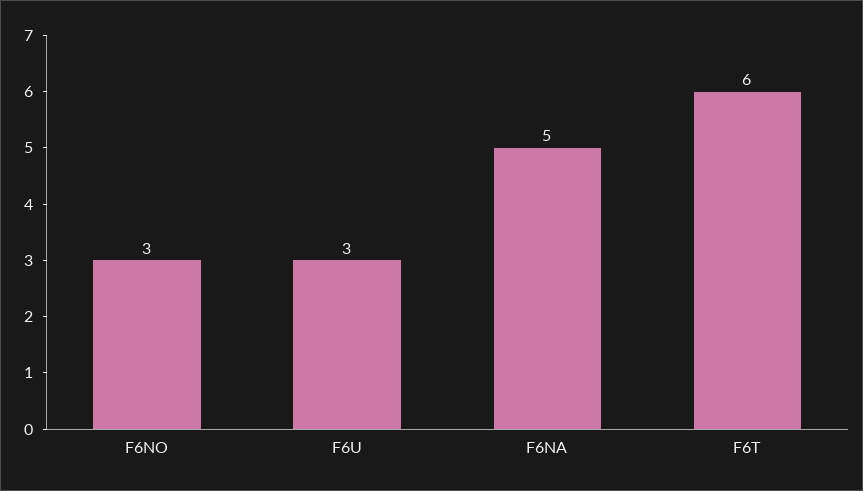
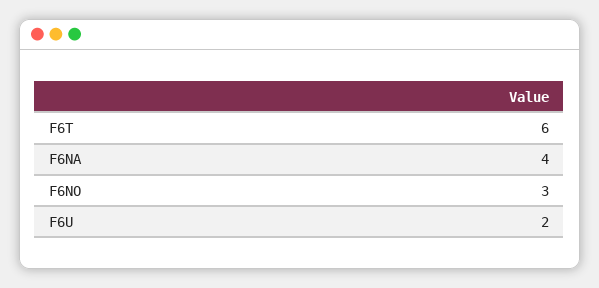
  {
    "F6NO": 3,
-   "F6U": 3,
+   "F6U": 2,
-   "F6NA": 5,
+   "F6NA": 4,
    "F6T": 6
  }

